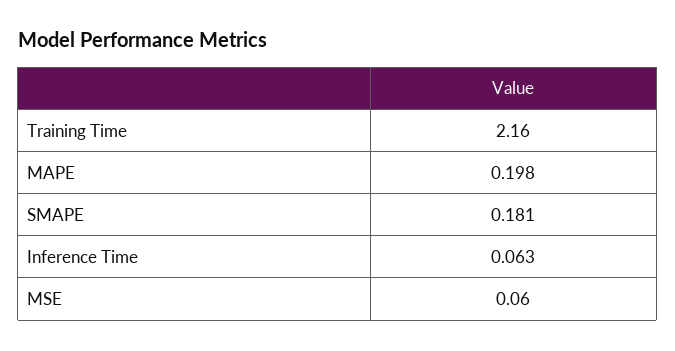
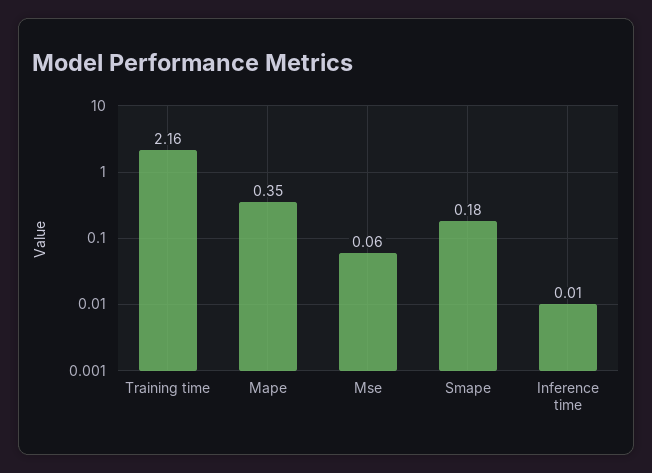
  {
    "Training Time": 2.16,
-   "MAPE": 0.198,
+   "MAPE": 0.35,
    "SMAPE": 0.181,
-   "Inference Time": 0.063,
+   "Inference Time": 0.01,
    "MSE": 0.06
  }

